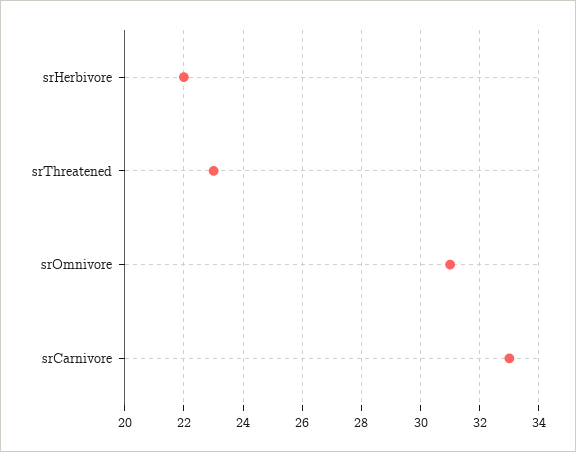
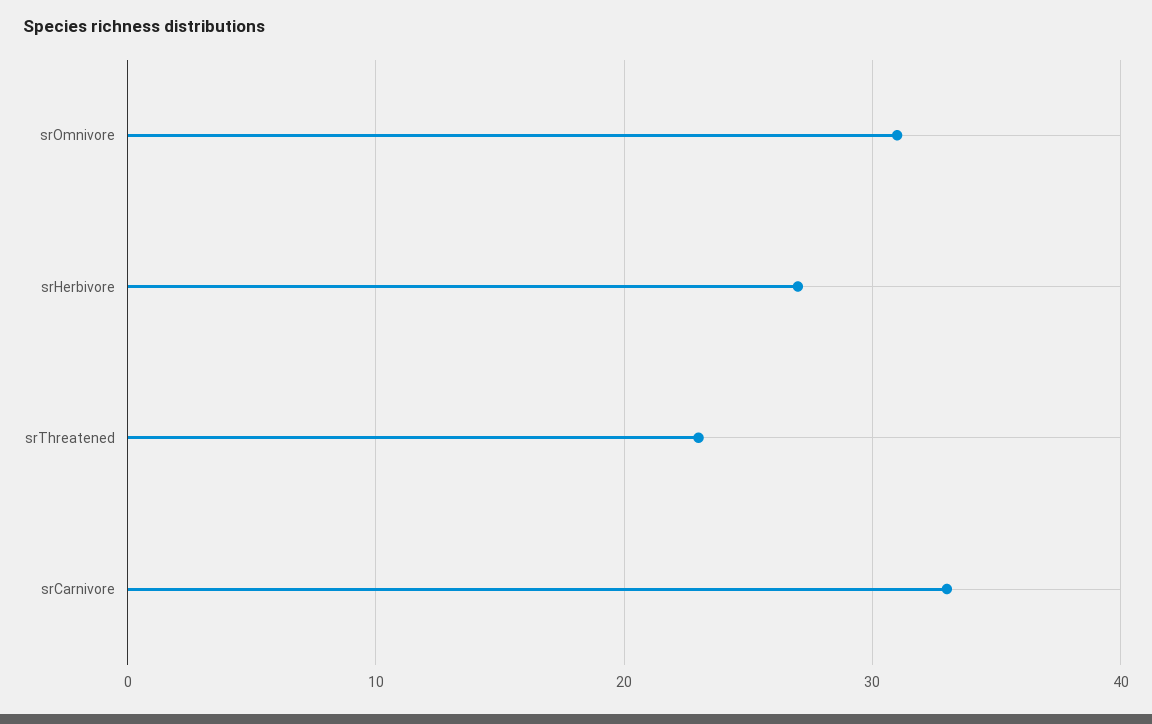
  {
-   "srHerbivore": 22,
+   "srHerbivore": 27,
    "srThreatened": 23,
    "srOmnivore": 31,
    "srCarnivore": 33
  }

